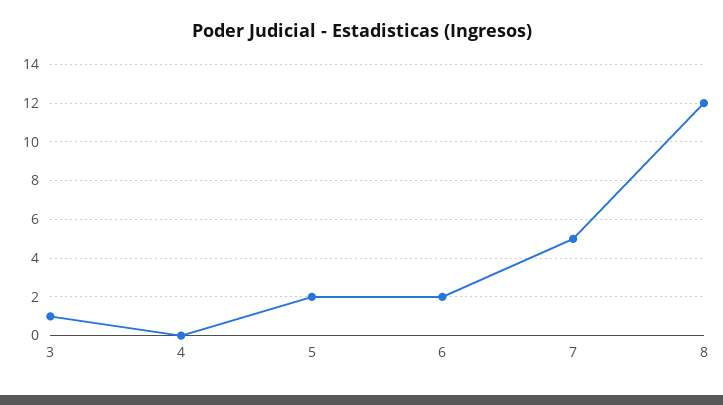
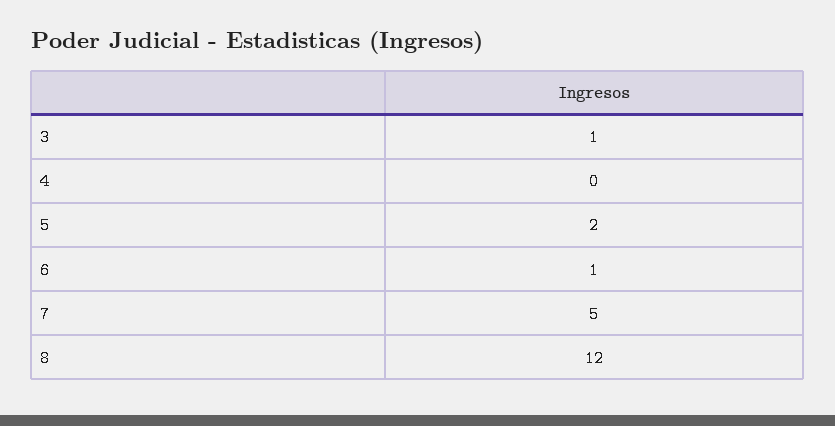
  {
    "3": 1,
    "4": 0,
    "5": 2,
-   "6": 2,
+   "6": 1,
    "7": 5,
    "8": 12
  }

